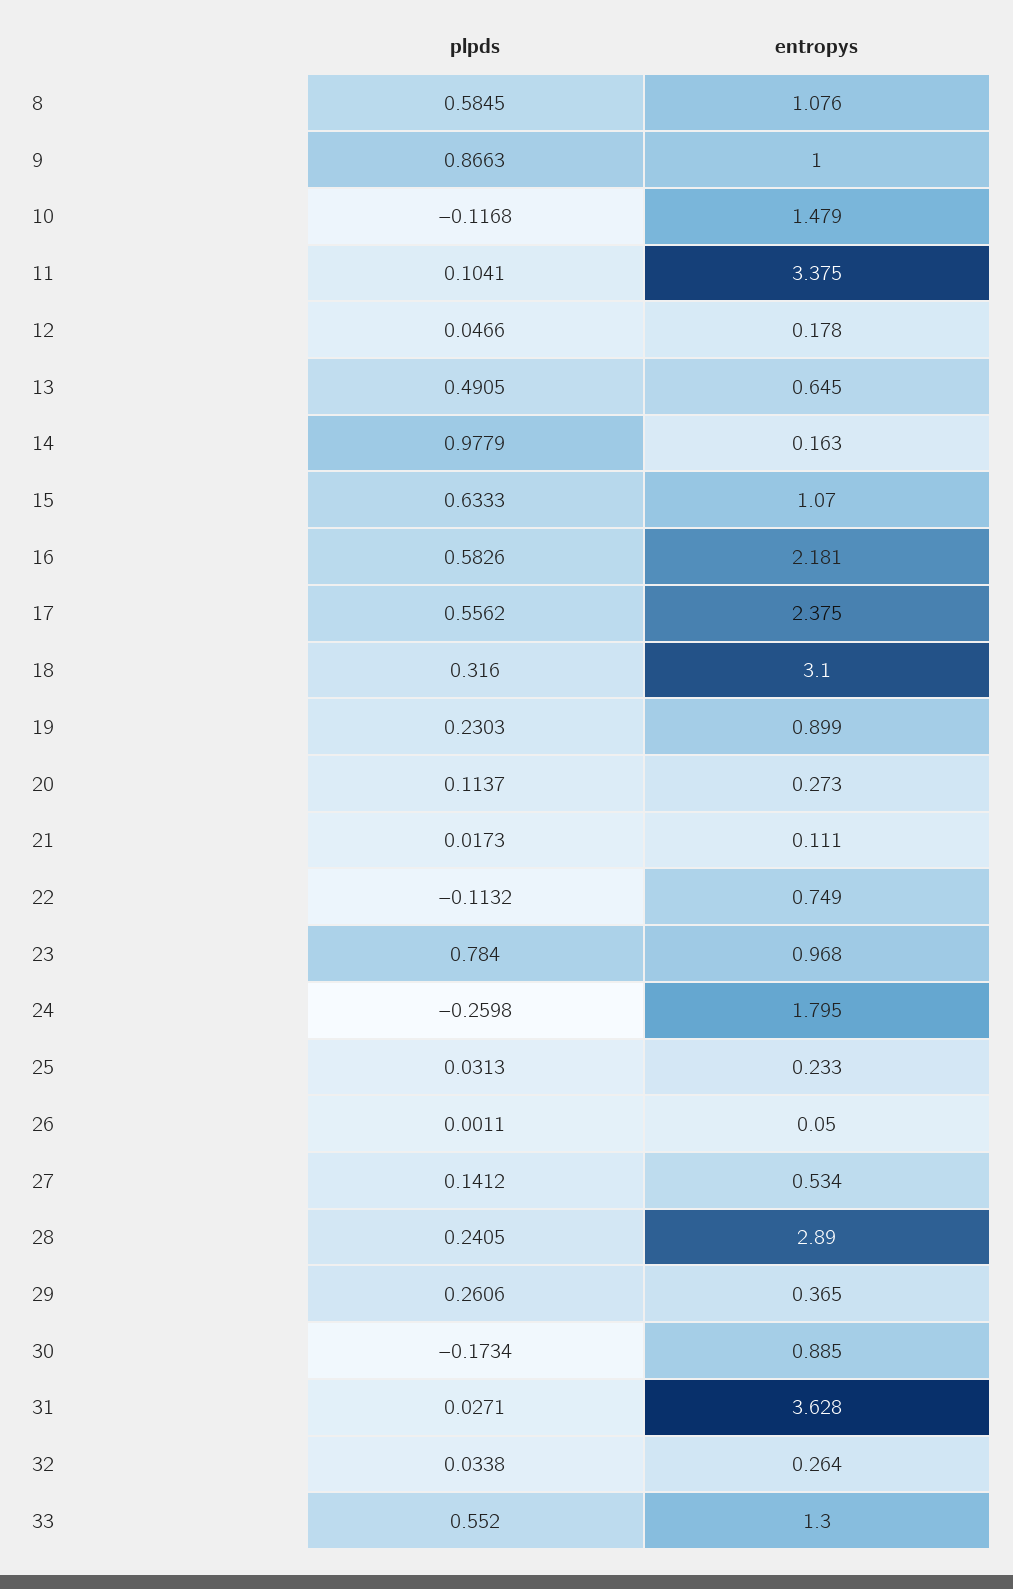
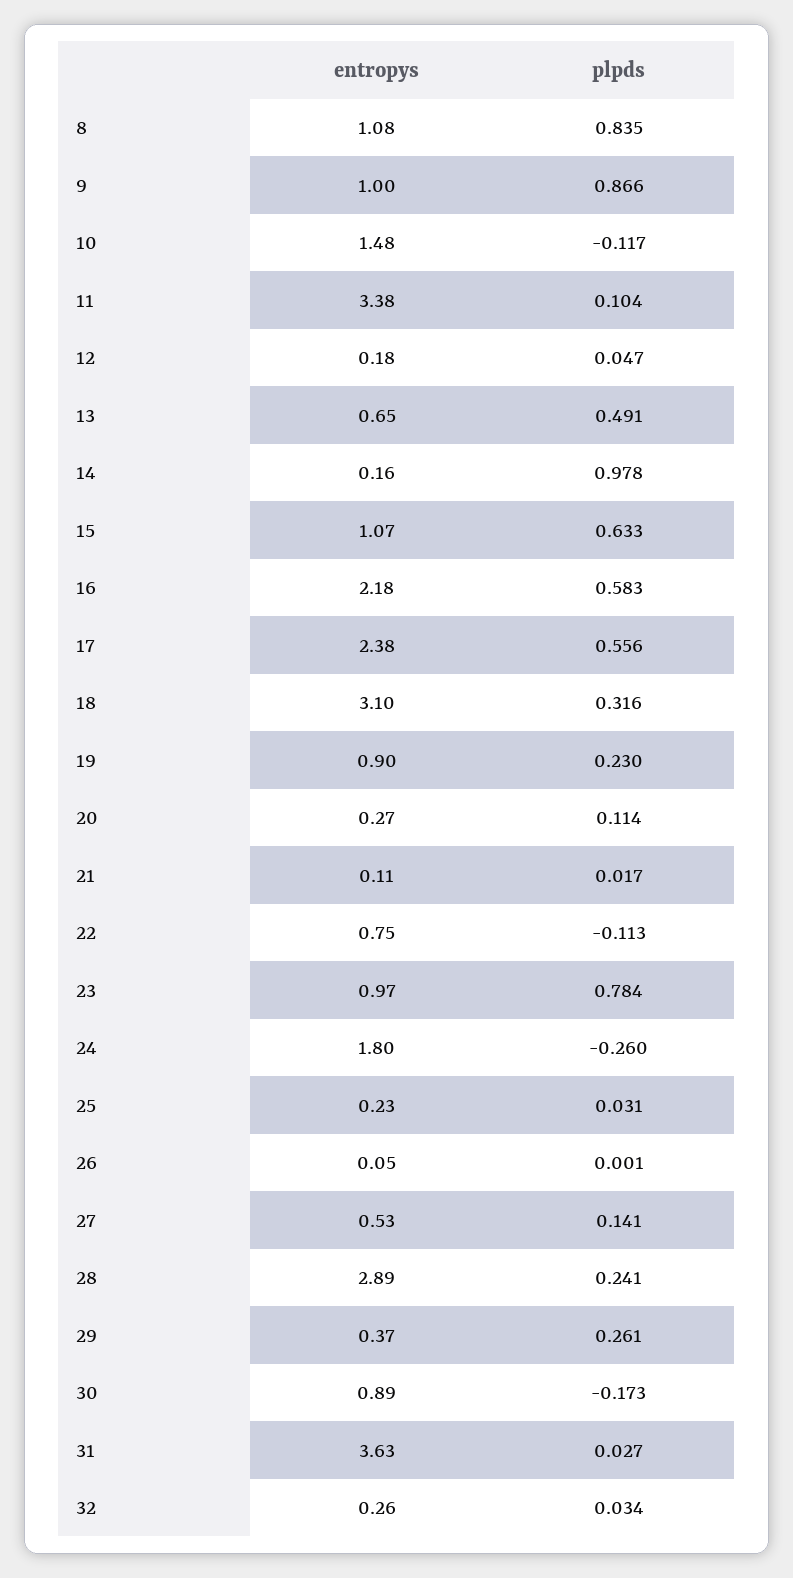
  {
    "plpds": {
-     "8": 0.5845,
+     "8": 0.835,
      "9": 0.8663,
      "10": -0.1168,
      "11": 0.1041,
      "12": 0.0466,
      "13": 0.4905,
      "14": 0.9779,
      "15": 0.6333,
      "16": 0.5826,
      "17": 0.5562,
      "18": 0.316,
      "19": 0.2303,
      "20": 0.1137,
      "21": 0.0173,
      "22": -0.1132,
      "23": 0.784,
      "24": -0.2598,
      "25": 0.0313,
      "26": 0.0011,
      "27": 0.1412,
      "28": 0.2405,
      "29": 0.2606,
      "30": -0.1734,
      "31": 0.0271,
-     "32": 0.0338,
+     "32": 0.0338
-     "33": 0.552
    },
    "entropys": {
      "8": 1.076,
      "9": 1,
      "10": 1.479,
      "11": 3.375,
      "12": 0.178,
      "13": 0.645,
      "14": 0.163,
      "15": 1.07,
      "16": 2.181,
      "17": 2.375,
      "18": 3.1,
      "19": 0.899,
      "20": 0.273,
      "21": 0.111,
      "22": 0.749,
      "23": 0.968,
      "24": 1.795,
      "25": 0.233,
      "26": 0.05,
      "27": 0.534,
      "28": 2.89,
      "29": 0.365,
      "30": 0.885,
      "31": 3.628,
-     "32": 0.264,
+     "32": 0.264
-     "33": 1.3
    }
  }

